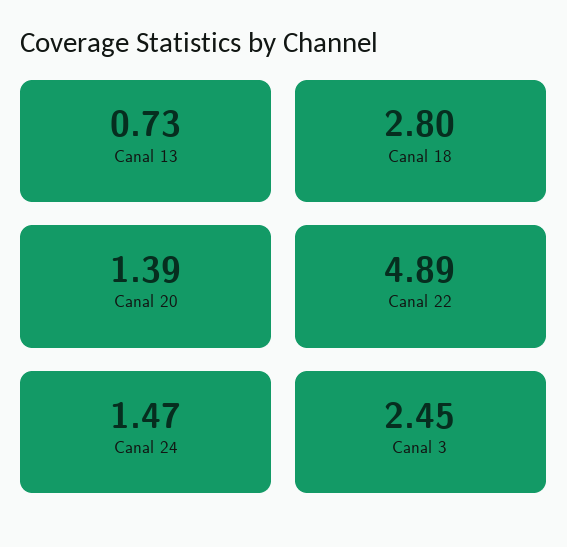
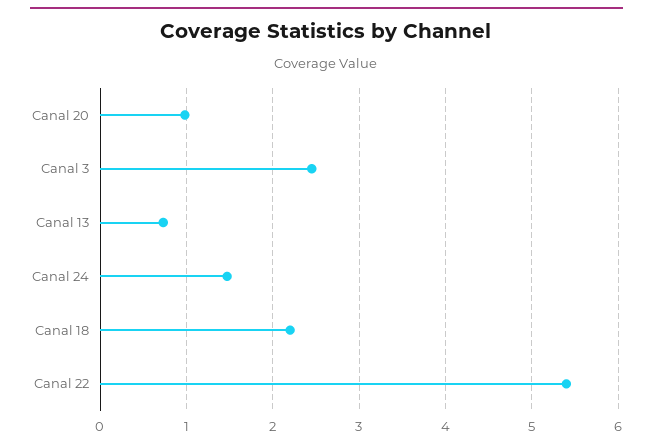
  {
    "Canal 13": 0.73,
-   "Canal 18": 2.8,
+   "Canal 18": 2.2,
-   "Canal 20": 1.39,
+   "Canal 20": 1,
-   "Canal 22": 4.89,
+   "Canal 22": 5.4,
    "Canal 24": 1.47,
    "Canal 3": 2.45
  }

